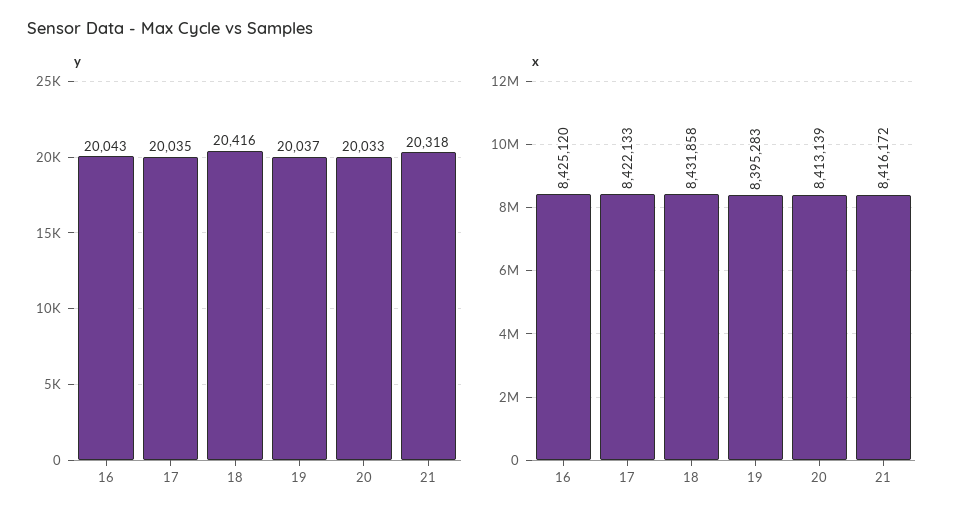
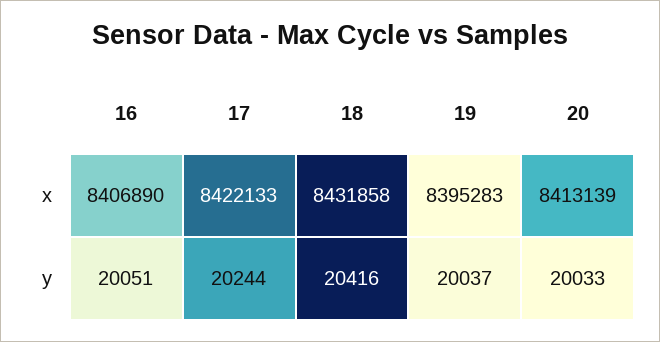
  {
    "y": {
-     "16": 20043,
+     "16": 20051,
-     "17": 20035,
+     "17": 20244,
      "18": 20416,
      "19": 20037,
-     "20": 20033,
+     "20": 20033
-     "21": 20318
    },
    "x": {
-     "16": 8425120,
+     "16": 8406890,
      "17": 8422133,
      "18": 8431858,
      "19": 8395283,
-     "20": 8413139,
+     "20": 8413139
-     "21": 8416172
    }
  }

